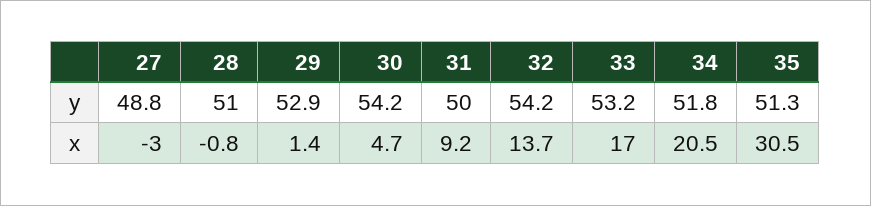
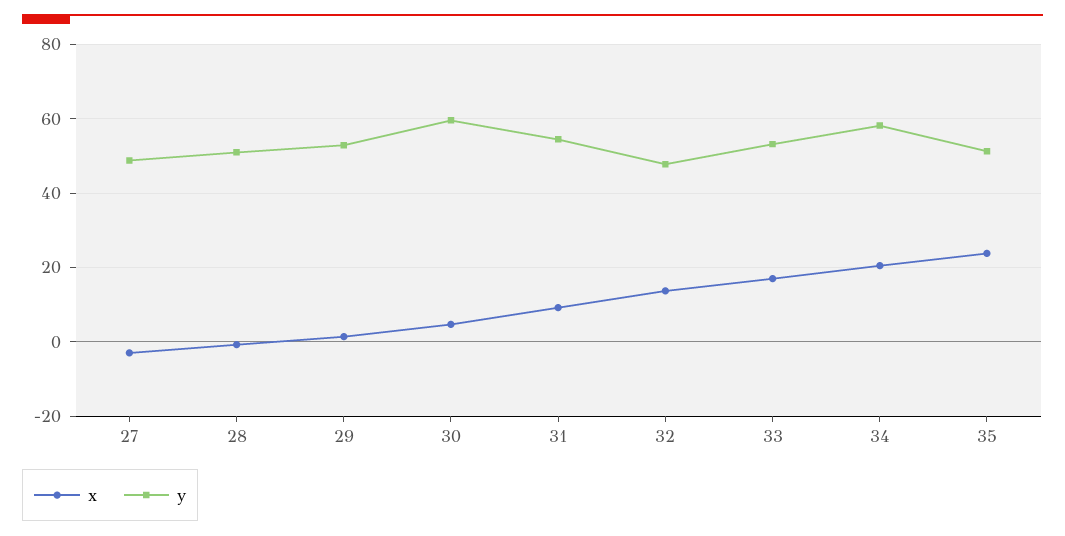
  {
    "y": {
      "27": 48.8,
      "28": 51,
      "29": 52.9,
-     "30": 54.2,
+     "30": 60,
-     "31": 50,
+     "31": 54,
-     "32": 54.2,
+     "32": 48,
      "33": 53.2,
-     "34": 51.8,
+     "34": 58,
      "35": 51.3
    },
    "x": {
      "27": -3,
      "28": -0.8,
      "29": 1.4,
      "30": 4.7,
      "31": 9.2,
      "32": 13.7,
      "33": 17,
      "34": 20.5,
-     "35": 30.5
+     "35": 24
    }
  }

